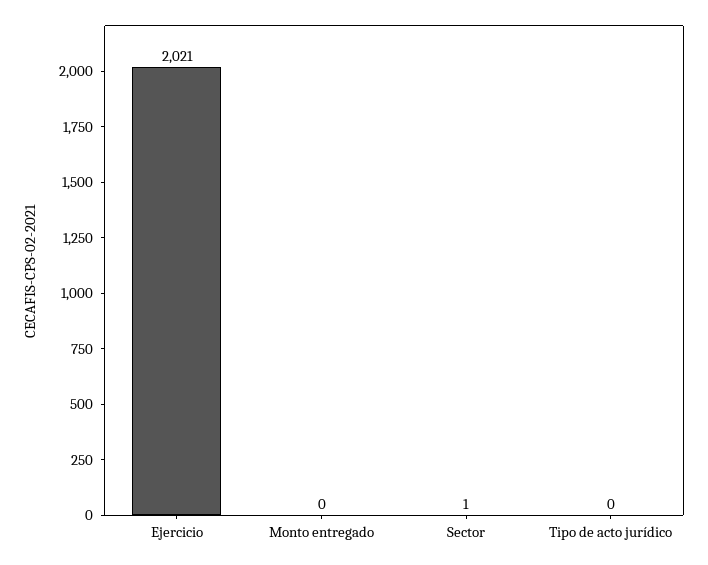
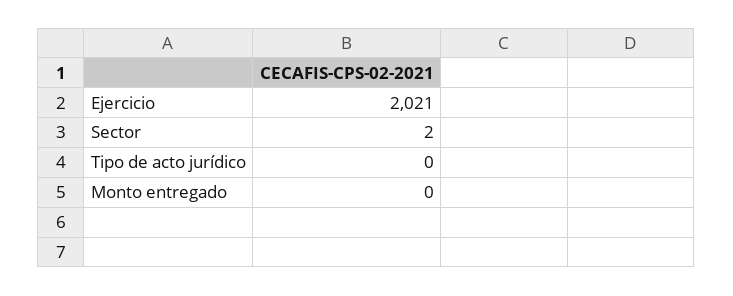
  {
    "Ejercicio": 2021,
    "Monto entregado": 0,
-   "Sector": 1,
+   "Sector": 2,
    "Tipo de acto jurídico": 0
  }

